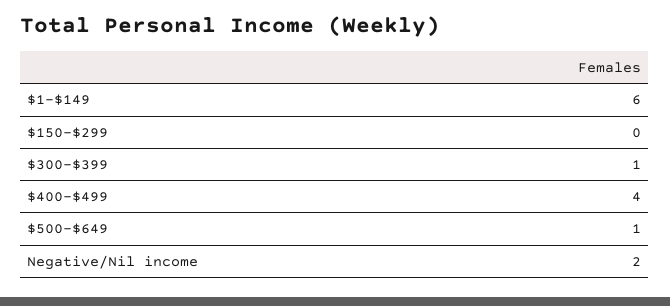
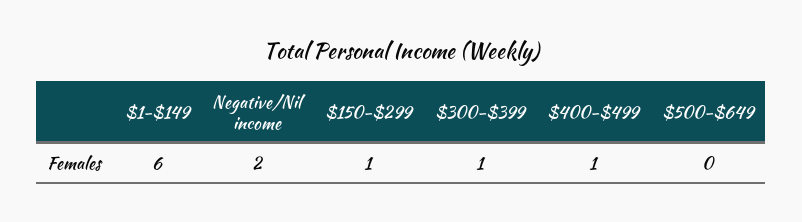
  {
    "$1-$149": 6,
-   "$150-$299": 0,
+   "$150-$299": 1,
    "$300-$399": 1,
-   "$400-$499": 4,
+   "$400-$499": 1,
-   "$500-$649": 1,
+   "$500-$649": 0,
    "Negative/Nil income": 2
  }

